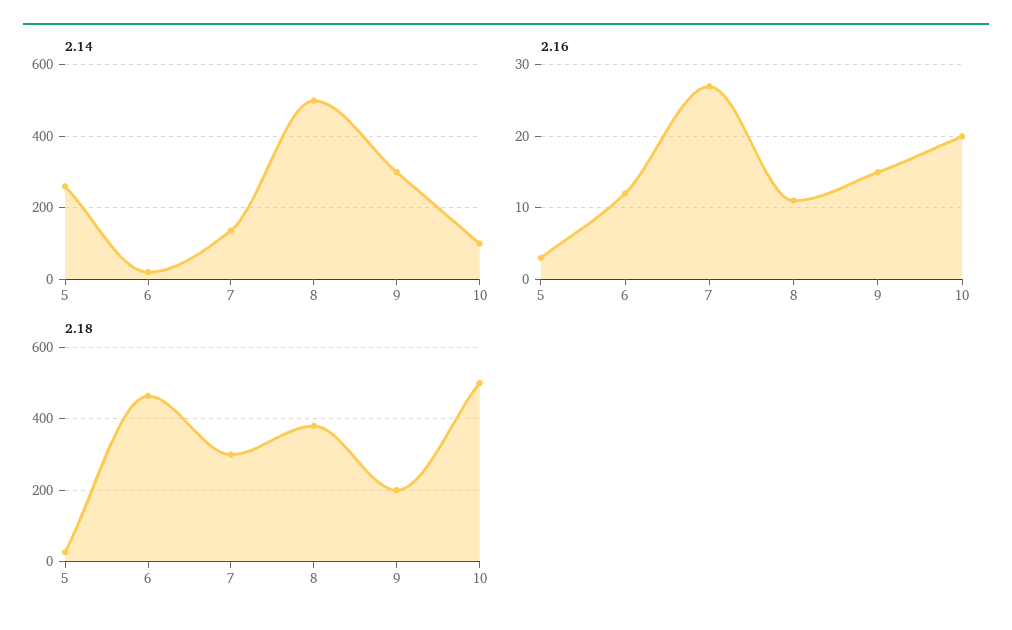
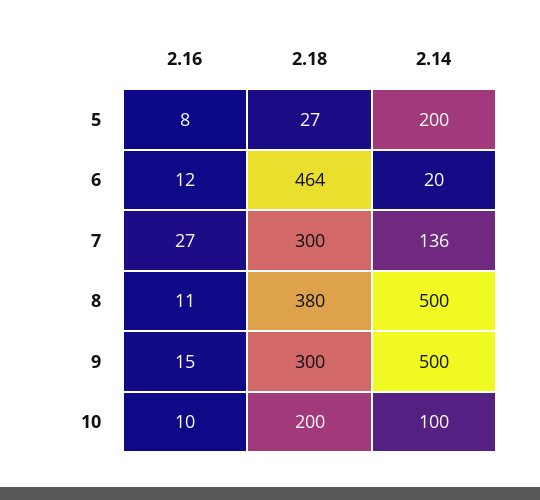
  {
    "2.14": {
-     "5": 260,
+     "5": 200,
      "6": 20,
      "7": 136,
      "8": 500,
-     "9": 300,
+     "9": 500,
      "10": 100
    },
    "2.16": {
-     "5": 3,
+     "5": 8,
      "6": 12,
      "7": 27,
      "8": 11,
      "9": 15,
-     "10": 20
+     "10": 10
    },
    "2.18": {
      "5": 27,
      "6": 464,
      "7": 300,
      "8": 380,
-     "9": 200,
+     "9": 300,
-     "10": 500
+     "10": 200
    }
  }

